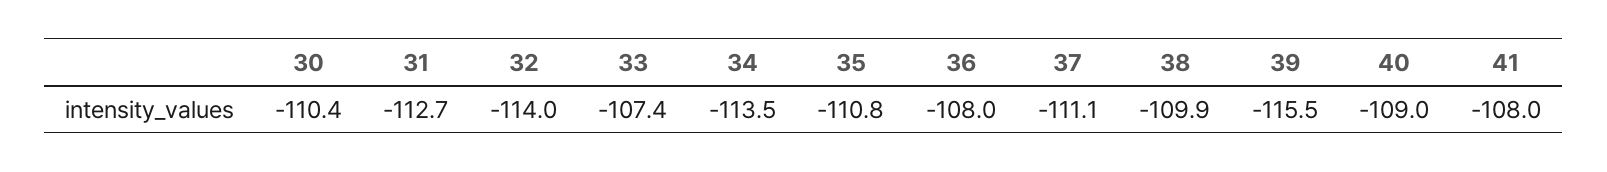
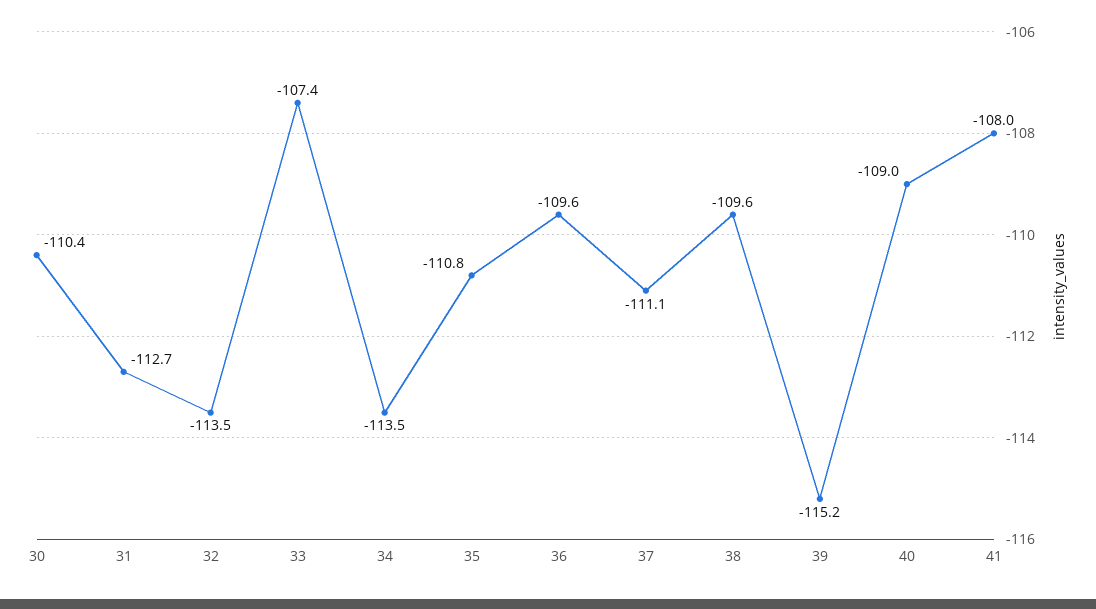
  {
    "30": -110.4,
    "31": -112.7,
-   "32": -114,
+   "32": -113.5,
    "33": -107.4,
    "34": -113.5,
    "35": -110.8,
-   "36": -108,
+   "36": -109.6,
    "37": -111.1,
-   "38": -109.9,
+   "38": -109.6,
-   "39": -115.5,
+   "39": -115.2,
    "40": -109,
    "41": -108
  }

